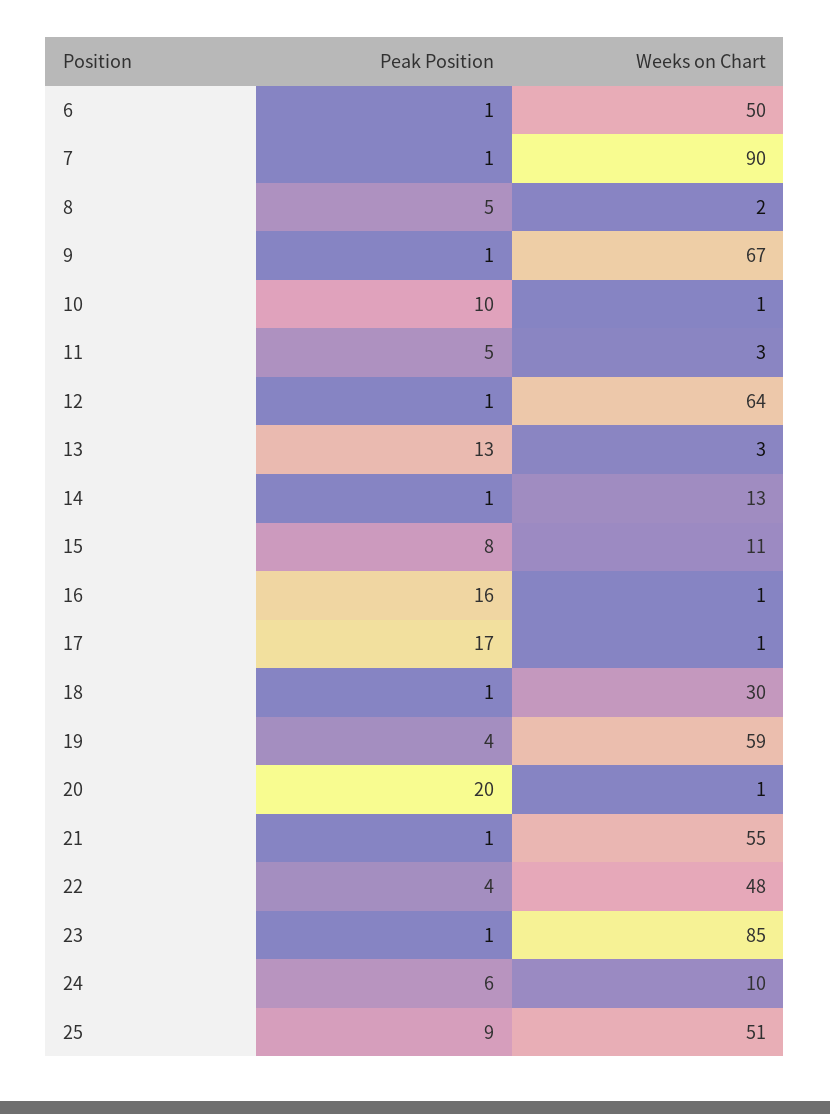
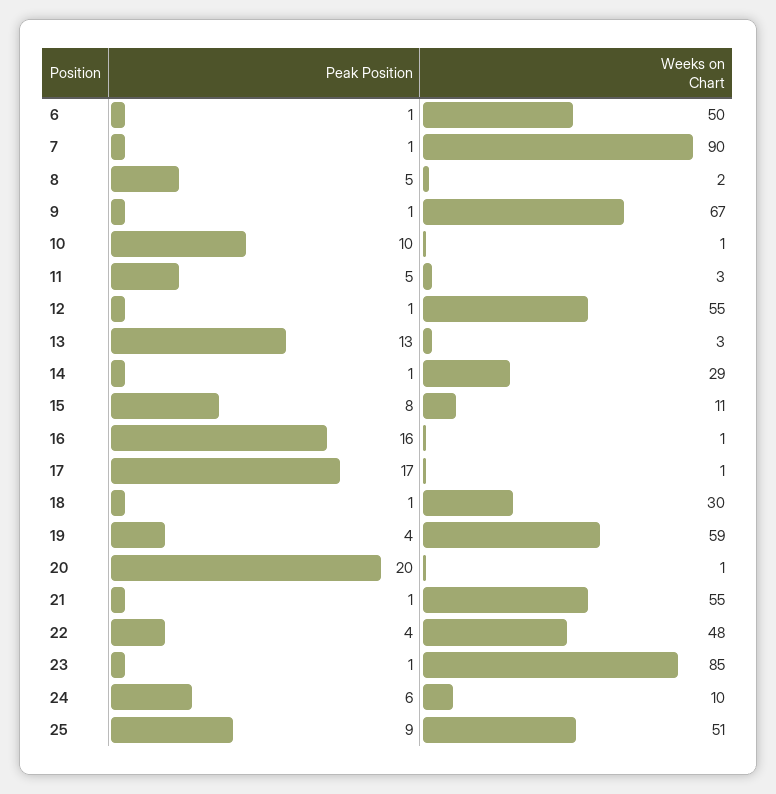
  {
    "Peak Position": {
      "6": 1,
      "7": 1,
      "8": 5,
      "9": 1,
      "10": 10,
      "11": 5,
      "12": 1,
      "13": 13,
      "14": 1,
      "15": 8,
      "16": 16,
      "17": 17,
      "18": 1,
      "19": 4,
      "20": 20,
      "21": 1,
      "22": 4,
      "23": 1,
      "24": 6,
      "25": 9
    },
    "Weeks on Chart": {
      "6": 50,
      "7": 90,
      "8": 2,
      "9": 67,
      "10": 1,
      "11": 3,
-     "12": 64,
+     "12": 55,
      "13": 3,
-     "14": 13,
+     "14": 29,
      "15": 11,
      "16": 1,
      "17": 1,
      "18": 30,
      "19": 59,
      "20": 1,
      "21": 55,
      "22": 48,
      "23": 85,
      "24": 10,
      "25": 51
    }
  }

